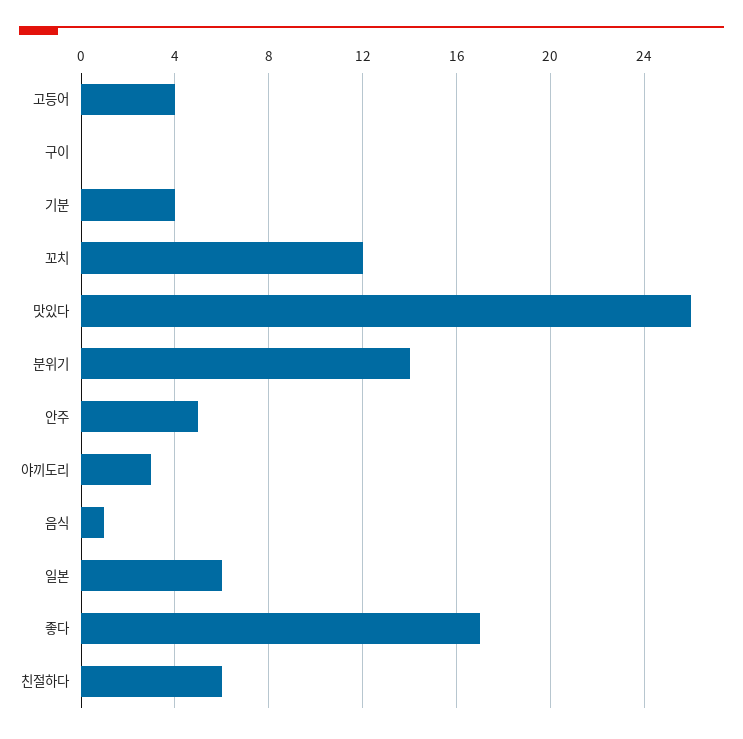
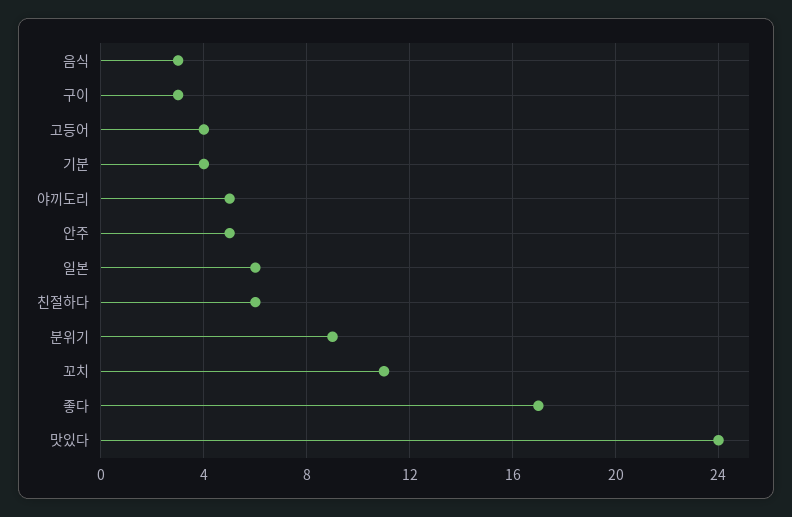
  {
    "고등어": 4,
-   "구이": 0,
+   "구이": 3,
    "기분": 4,
-   "꼬치": 12,
+   "꼬치": 11,
-   "맛있다": 26,
+   "맛있다": 24,
-   "분위기": 14,
+   "분위기": 9,
    "안주": 5,
-   "야끼도리": 3,
+   "야끼도리": 5,
-   "음식": 1,
+   "음식": 3,
    "일본": 6,
    "좋다": 17,
    "친절하다": 6
  }

